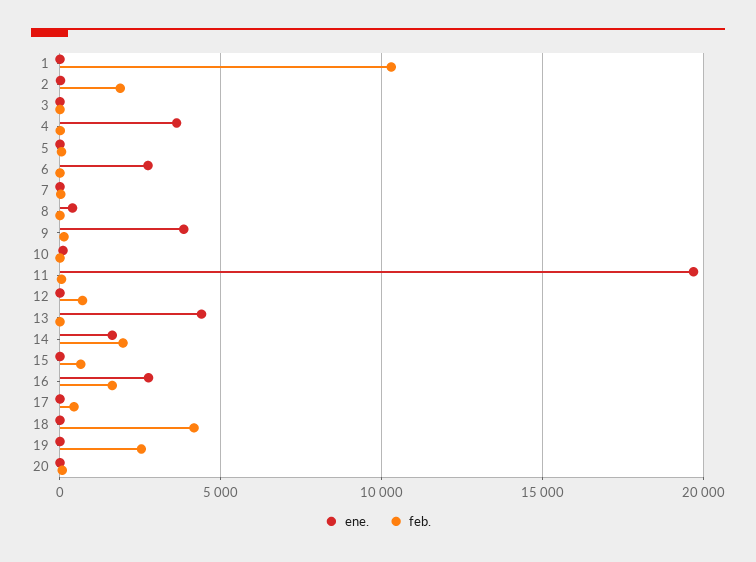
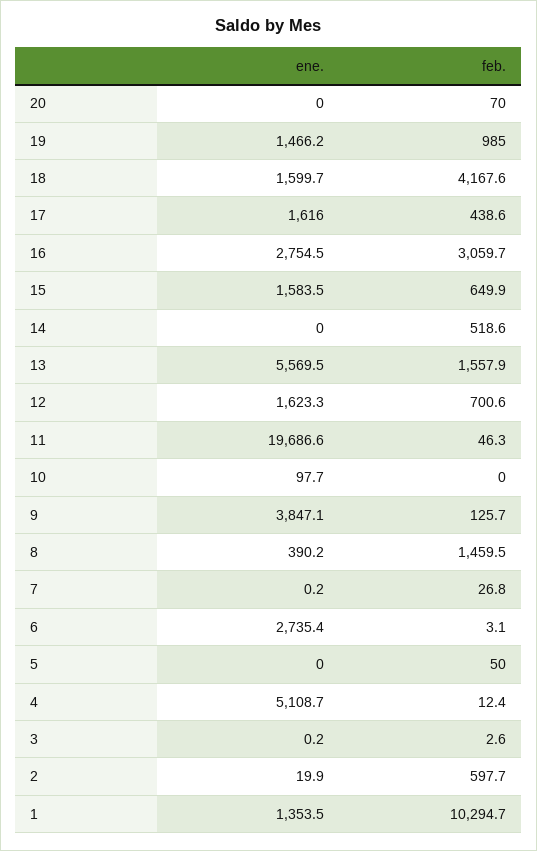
  {
    "ene.": {
-     "1": 0,
+     "1": 1353.5,
      "2": 19.9,
      "3": 0.2,
-     "4": 3500,
+     "4": 5108.7,
      "5": 0,
      "6": 2735.4,
      "7": 0.2,
      "8": 390.2,
      "9": 3847.1,
      "10": 97.7,
      "11": 19686.6,
-     "12": 0,
+     "12": 1623.3,
-     "13": 4500,
+     "13": 5569.5,
-     "14": 1500,
+     "14": 0,
-     "15": 0,
+     "15": 1583.5,
      "16": 2754.5,
-     "17": 0,
+     "17": 1616,
-     "18": 0,
+     "18": 1599.7,
-     "19": 0,
+     "19": 1466.2,
      "20": 0
    },
    "feb.": {
      "1": 10294.7,
-     "2": 2000,
+     "2": 597.7,
      "3": 2.6,
      "4": 12.4,
      "5": 50,
      "6": 3.1,
      "7": 26.8,
-     "8": 0,
+     "8": 1459.5,
      "9": 125.7,
      "10": 0,
      "11": 46.3,
      "12": 700.6,
-     "13": 0,
+     "13": 1557.9,
-     "14": 2000,
+     "14": 518.6,
      "15": 649.9,
-     "16": 1500,
+     "16": 3059.7,
      "17": 438.6,
      "18": 4167.6,
-     "19": 2500,
+     "19": 985,
      "20": 70
    }
  }

